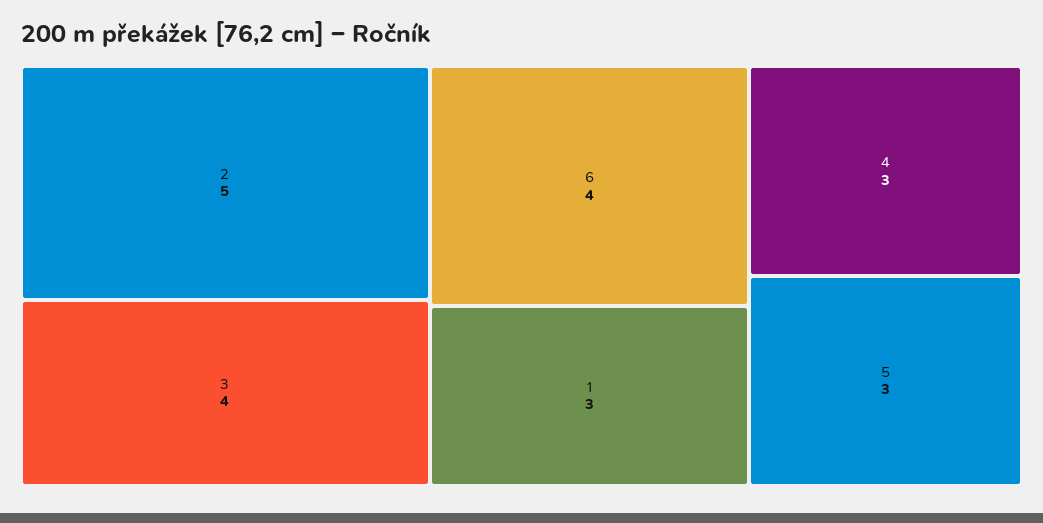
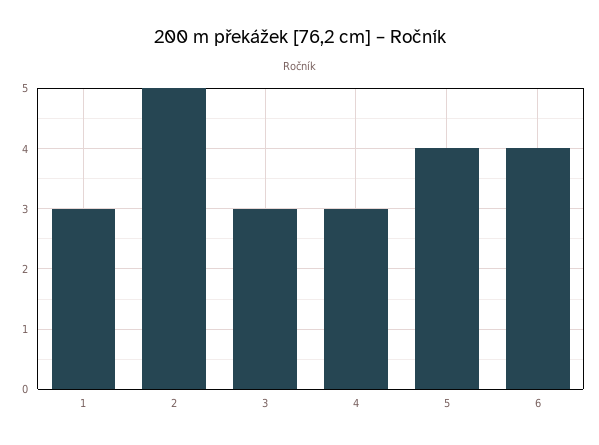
  {
    "2": 5,
-   "3": 4,
+   "3": 3,
    "6": 4,
    "1": 3,
    "4": 3,
-   "5": 3
+   "5": 4
  }

